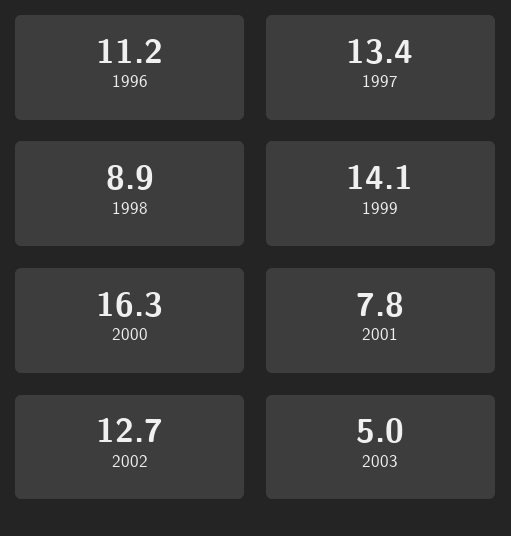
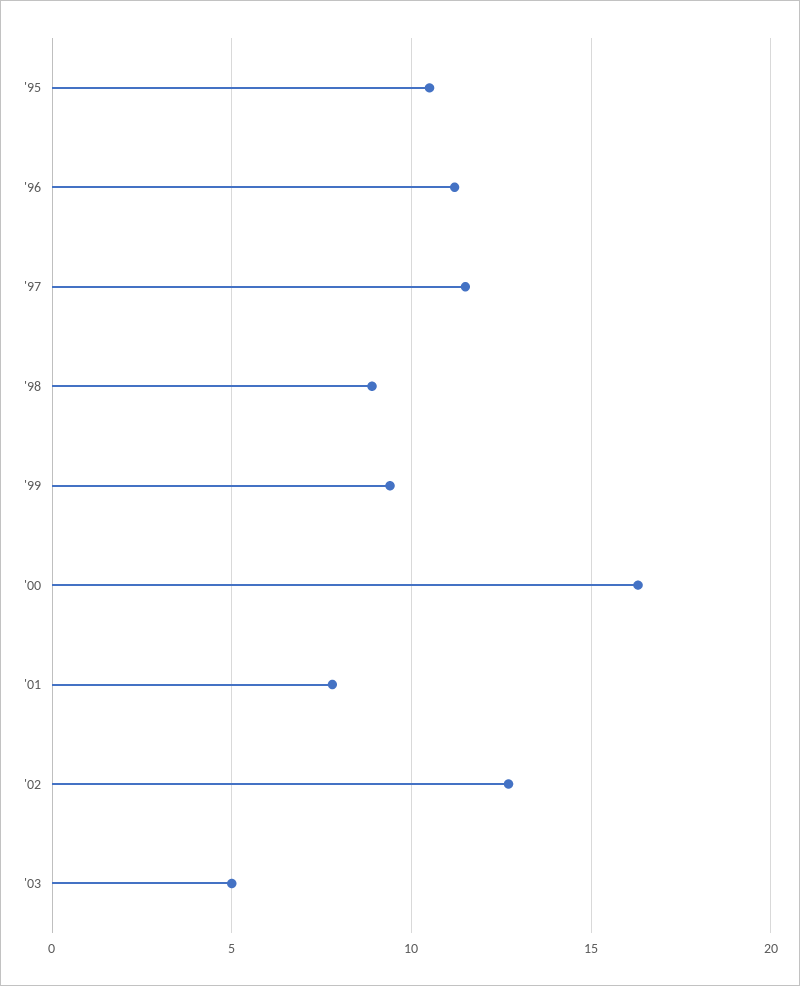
  {
    "1996": 11.2,
-   "1997": 13.4,
+   "1997": 11.5,
    "1998": 8.9,
-   "1999": 14.1,
+   "1999": 9.5,
    "2000": 16.3,
    "2001": 7.8,
    "2002": 12.7,
-   "2003": 5
+   "2003": 5,
+   "'95": 10.5
  }

